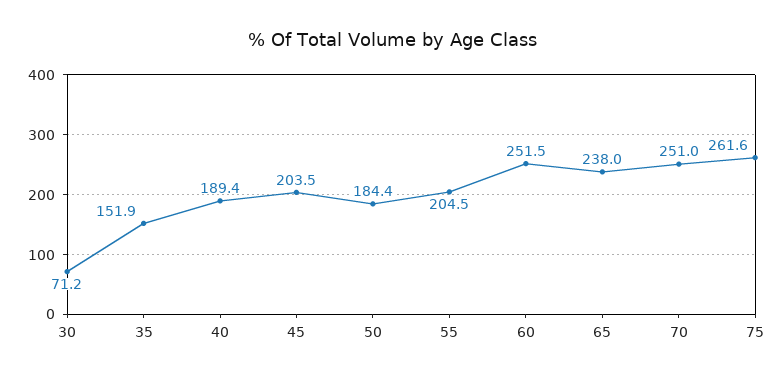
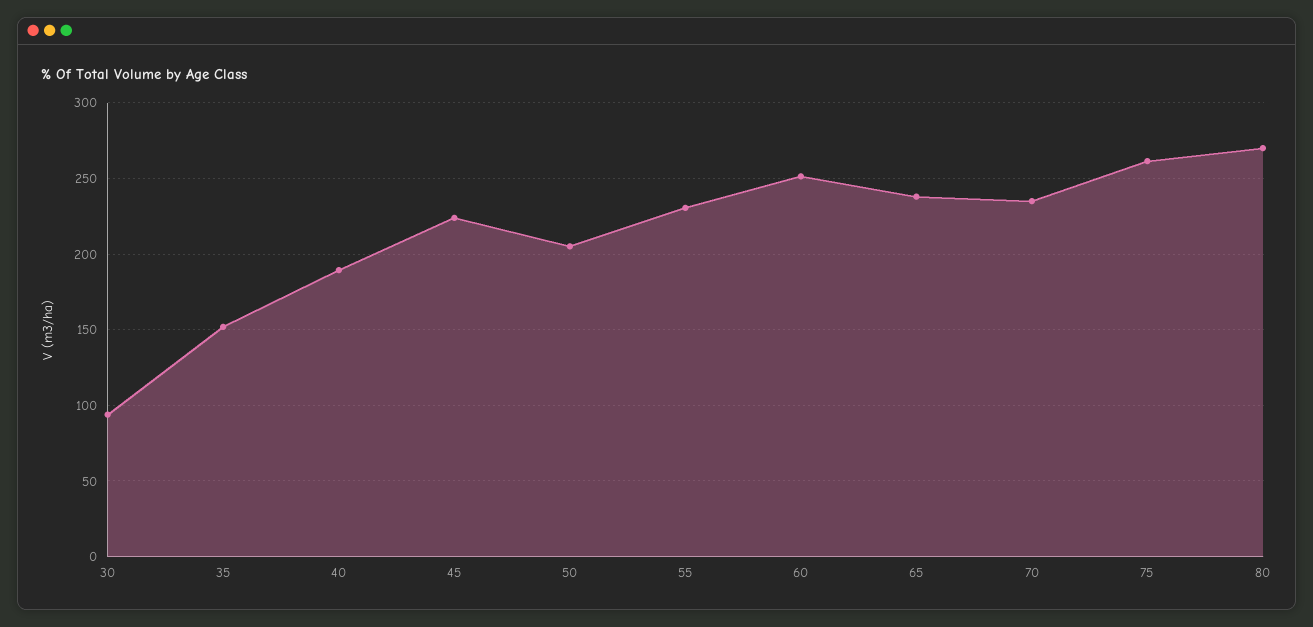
  {
-   "30": 71.2,
+   "30": 95,
    "35": 151.9,
    "40": 189.4,
-   "45": 203.5,
+   "45": 225,
-   "50": 184.4,
+   "50": 205,
-   "55": 204.5,
+   "55": 230,
    "60": 251.5,
    "65": 238,
-   "70": 251,
+   "70": 235,
-   "75": 261.6
+   "75": 261.6,
+   "80": 270
  }

